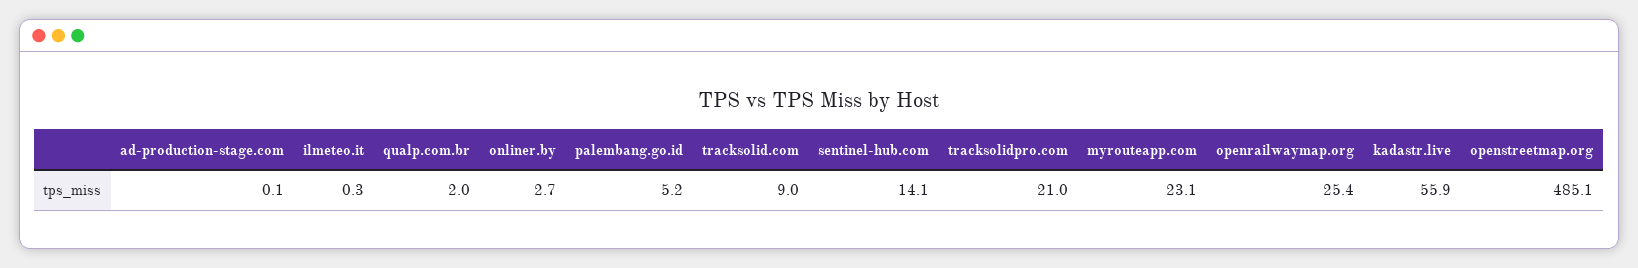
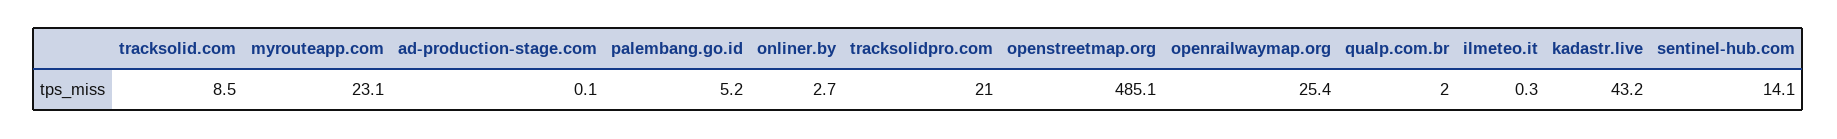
  {
    "ad-production-stage.com": 0.1,
    "ilmeteo.it": 0.3,
    "qualp.com.br": 2,
    "onliner.by": 2.7,
    "palembang.go.id": 5.2,
-   "tracksolid.com": 9,
+   "tracksolid.com": 8.5,
    "sentinel-hub.com": 14.1,
    "tracksolidpro.com": 21,
    "myrouteapp.com": 23.1,
    "openrailwaymap.org": 25.4,
-   "kadastr.live": 55.9,
+   "kadastr.live": 43.2,
    "openstreetmap.org": 485.1
  }

